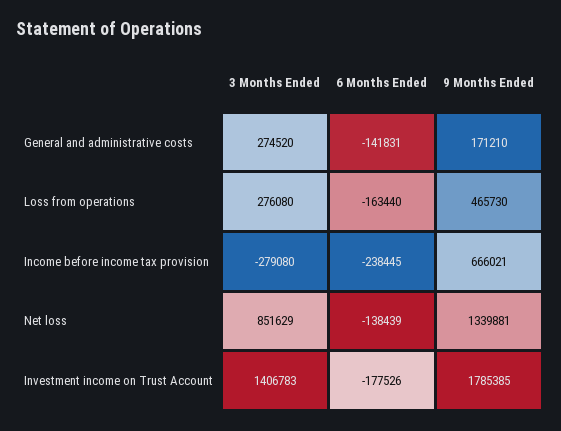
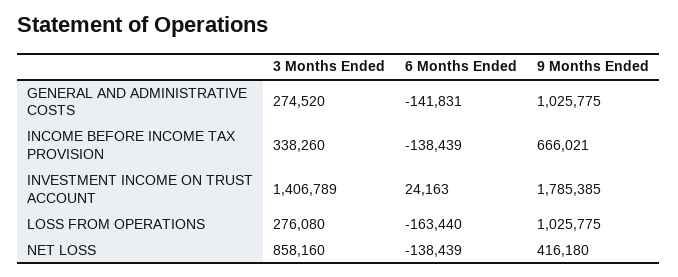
  {
    "3 Months Ended": {
      "General and administrative costs": 274520,
      "Loss from operations": 276080,
-     "Income before income tax provision": -279080,
+     "Income before income tax provision": 338260,
-     "Net loss": 851629,
+     "Net loss": 858160,
-     "Investment income on Trust Account": 1406783
+     "Investment income on Trust Account": 1406789
    },
    "6 Months Ended": {
      "General and administrative costs": -141831,
      "Loss from operations": -163440,
-     "Income before income tax provision": -238445,
+     "Income before income tax provision": -138439,
      "Net loss": -138439,
-     "Investment income on Trust Account": -177526
+     "Investment income on Trust Account": 24163
    },
    "9 Months Ended": {
-     "General and administrative costs": 171210,
+     "General and administrative costs": 1025775,
-     "Loss from operations": 465730,
+     "Loss from operations": 1025775,
      "Income before income tax provision": 666021,
-     "Net loss": 1339881,
+     "Net loss": 416180,
      "Investment income on Trust Account": 1785385
    }
  }

